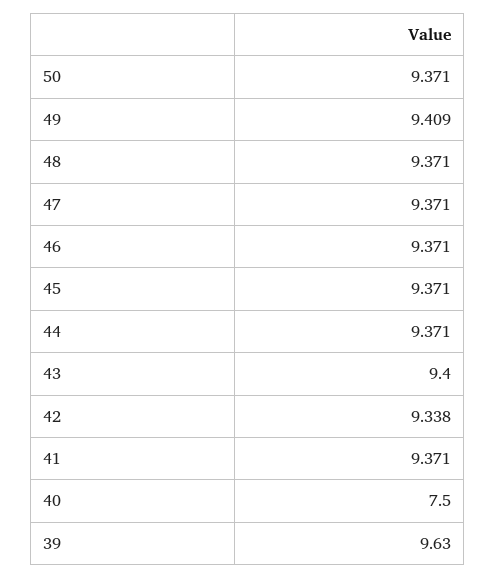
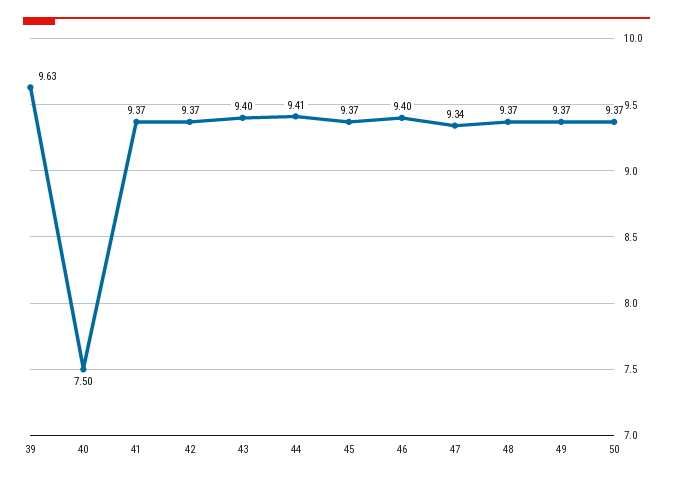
  {
    "50": 9.371,
-   "49": 9.409,
+   "49": 9.37,
    "48": 9.371,
-   "47": 9.371,
+   "47": 9.34,
-   "46": 9.371,
+   "46": 9.4,
    "45": 9.371,
-   "44": 9.371,
+   "44": 9.41,
    "43": 9.4,
-   "42": 9.338,
+   "42": 9.37,
    "41": 9.371,
    "40": 7.5,
    "39": 9.63
  }

